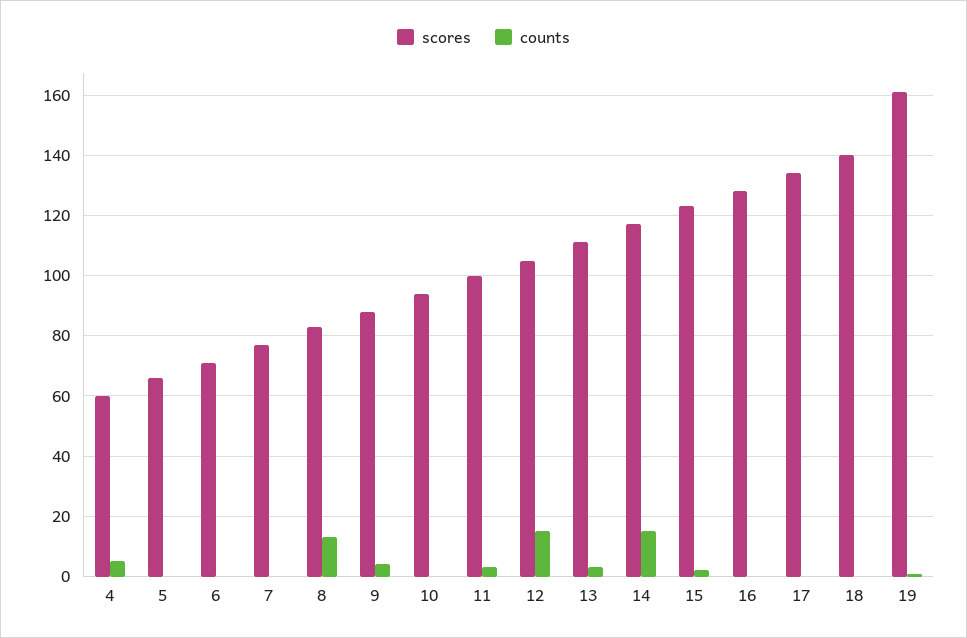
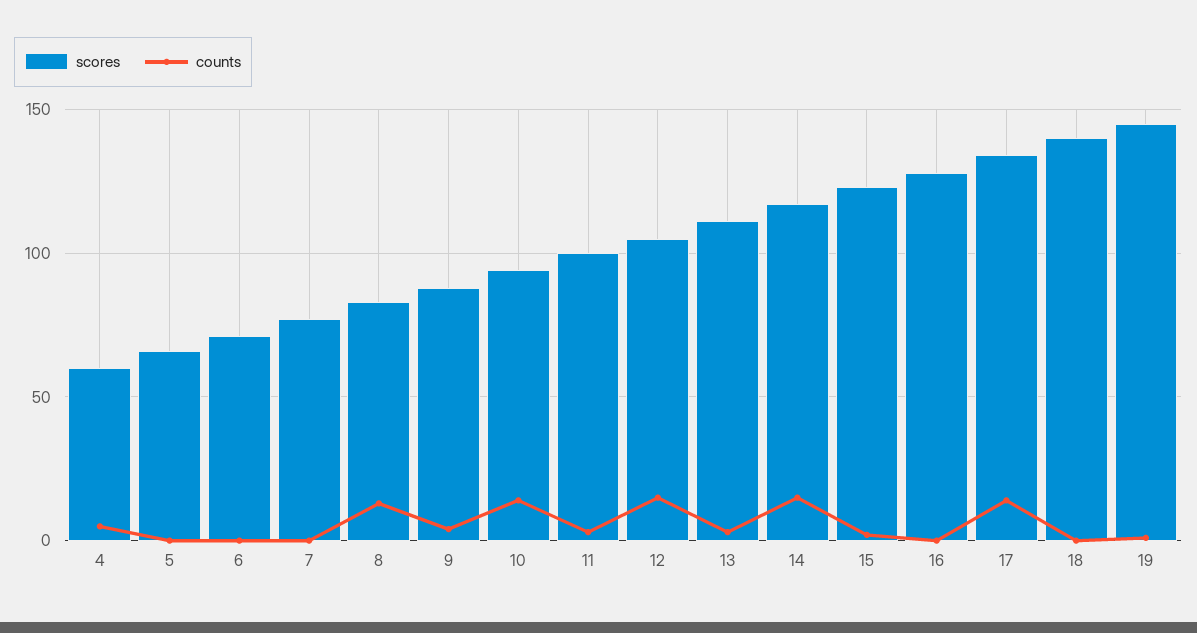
  {
    "scores": {
      "4": 60,
      "5": 65,
      "6": 70,
      "7": 75,
      "8": 85,
      "9": 90,
      "10": 95,
      "11": 100,
      "12": 105,
      "13": 110,
      "14": 115,
      "15": 125,
      "16": 130,
      "17": 135,
      "18": 140,
-     "19": 160
+     "19": 145
    },
    "counts": {
      "4": 5,
      "5": 0,
      "6": 0,
      "7": 0,
      "8": 15,
      "9": 5,
-     "10": 0,
+     "10": 15,
      "11": 5,
      "12": 15,
      "13": 5,
      "14": 15,
      "15": 0,
      "16": 0,
-     "17": 0,
+     "17": 15,
      "18": 0,
      "19": 0
    }
  }

